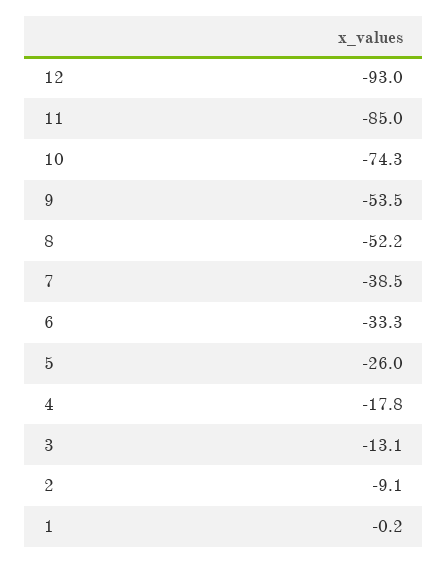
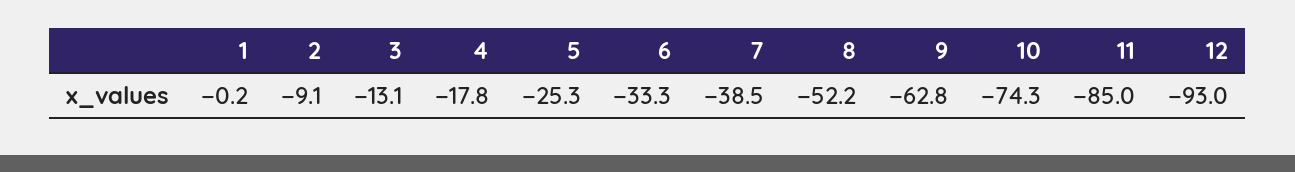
  {
    "12": -93,
    "11": -85,
    "10": -74.3,
-   "9": -53.5,
+   "9": -62.8,
    "8": -52.2,
    "7": -38.5,
    "6": -33.3,
-   "5": -26,
+   "5": -25.3,
    "4": -17.8,
    "3": -13.1,
    "2": -9.1,
    "1": -0.2
  }

